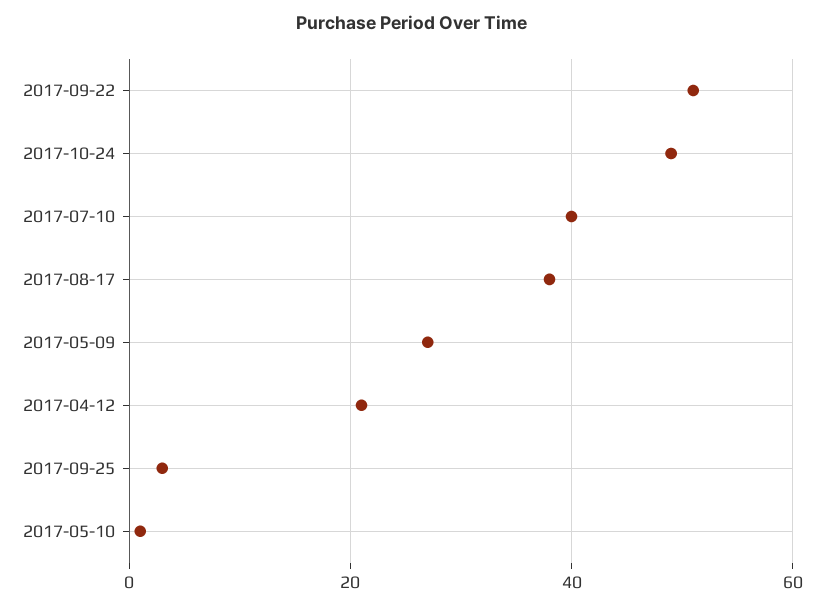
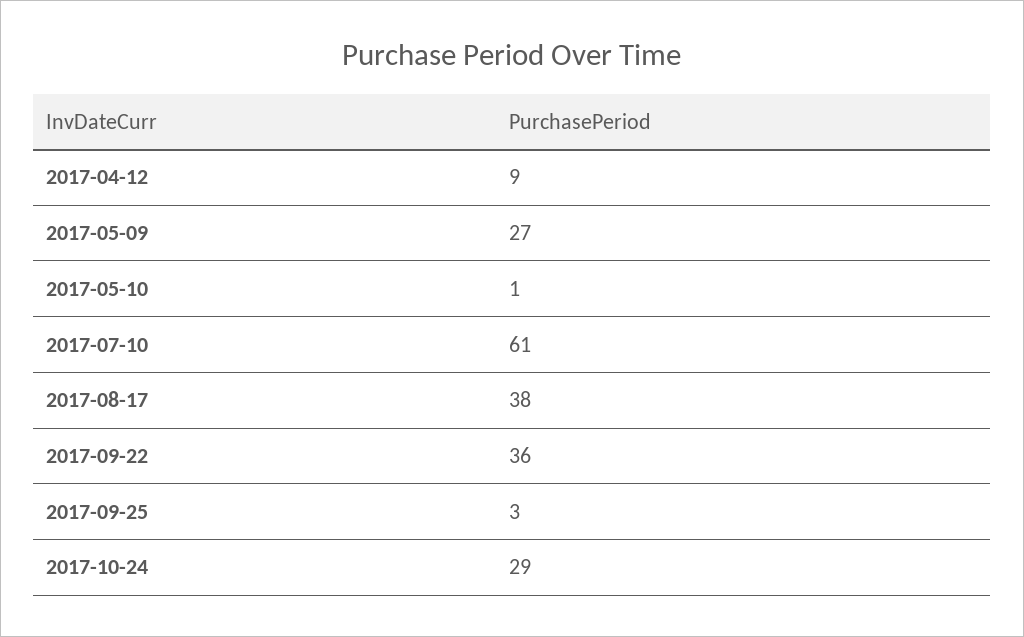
  {
-   "2017-09-22": 50,
+   "2017-09-22": 36,
-   "2017-10-24": 50,
+   "2017-10-24": 29,
-   "2017-07-10": 40,
+   "2017-07-10": 61,
    "2017-08-17": 38,
    "2017-05-09": 27,
-   "2017-04-12": 20,
+   "2017-04-12": 9,
    "2017-09-25": 3,
    "2017-05-10": 1
  }

